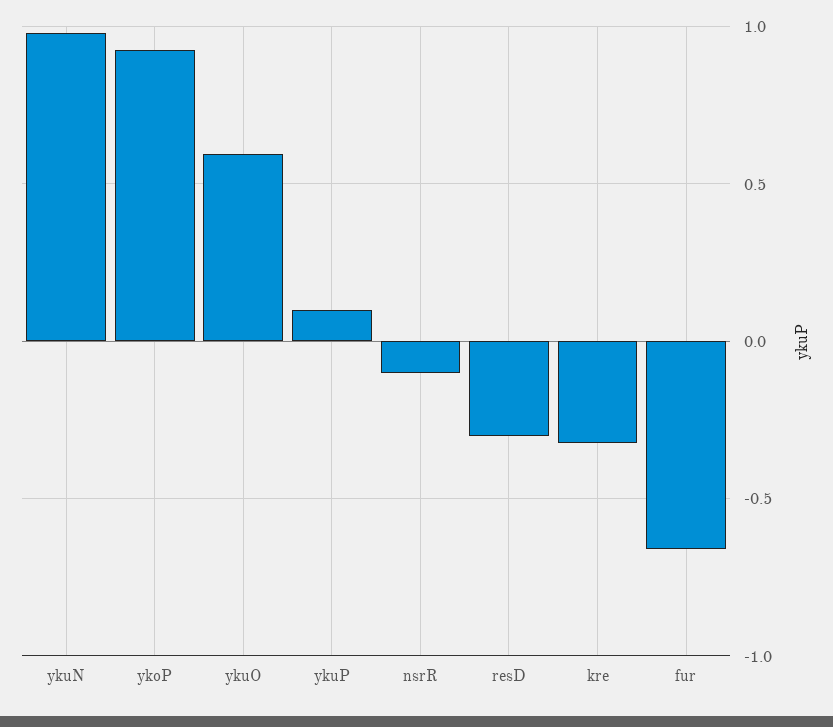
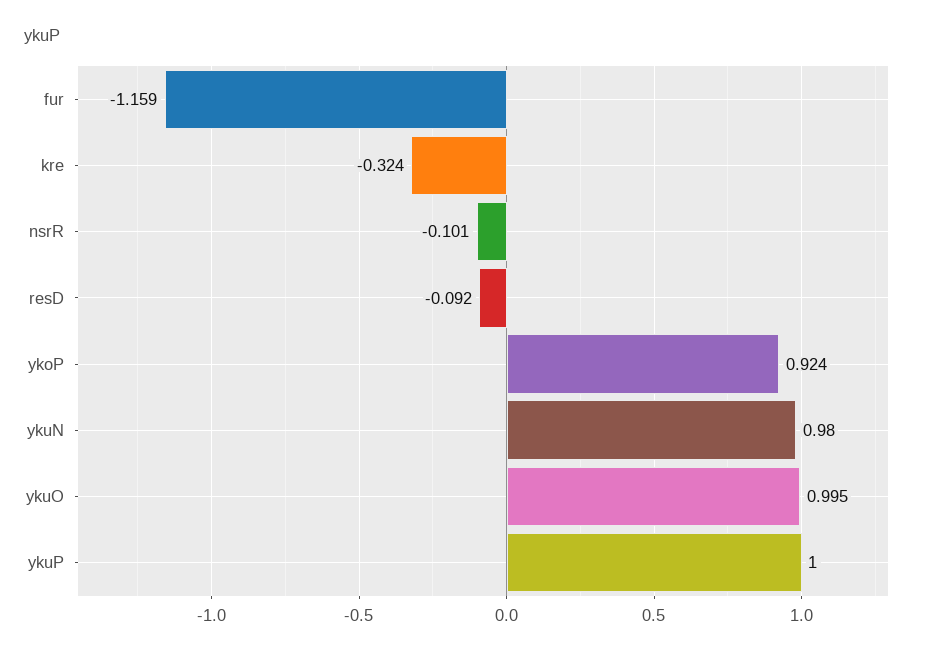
  {
    "ykuN": 0.98,
    "ykoP": 0.924,
-   "ykuO": 0.6,
+   "ykuO": 0.995,
-   "ykuP": 0.1,
+   "ykuP": 1,
    "nsrR": -0.101,
-   "resD": -0.3,
+   "resD": -0.092,
    "kre": -0.324,
-   "fur": -0.65
+   "fur": -1.159
  }

